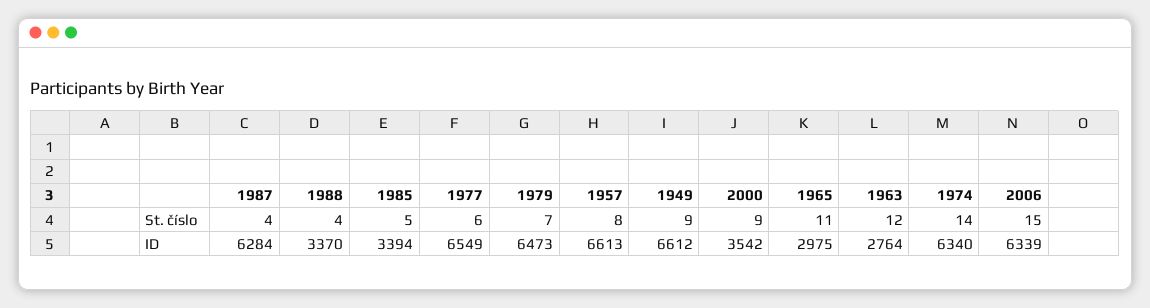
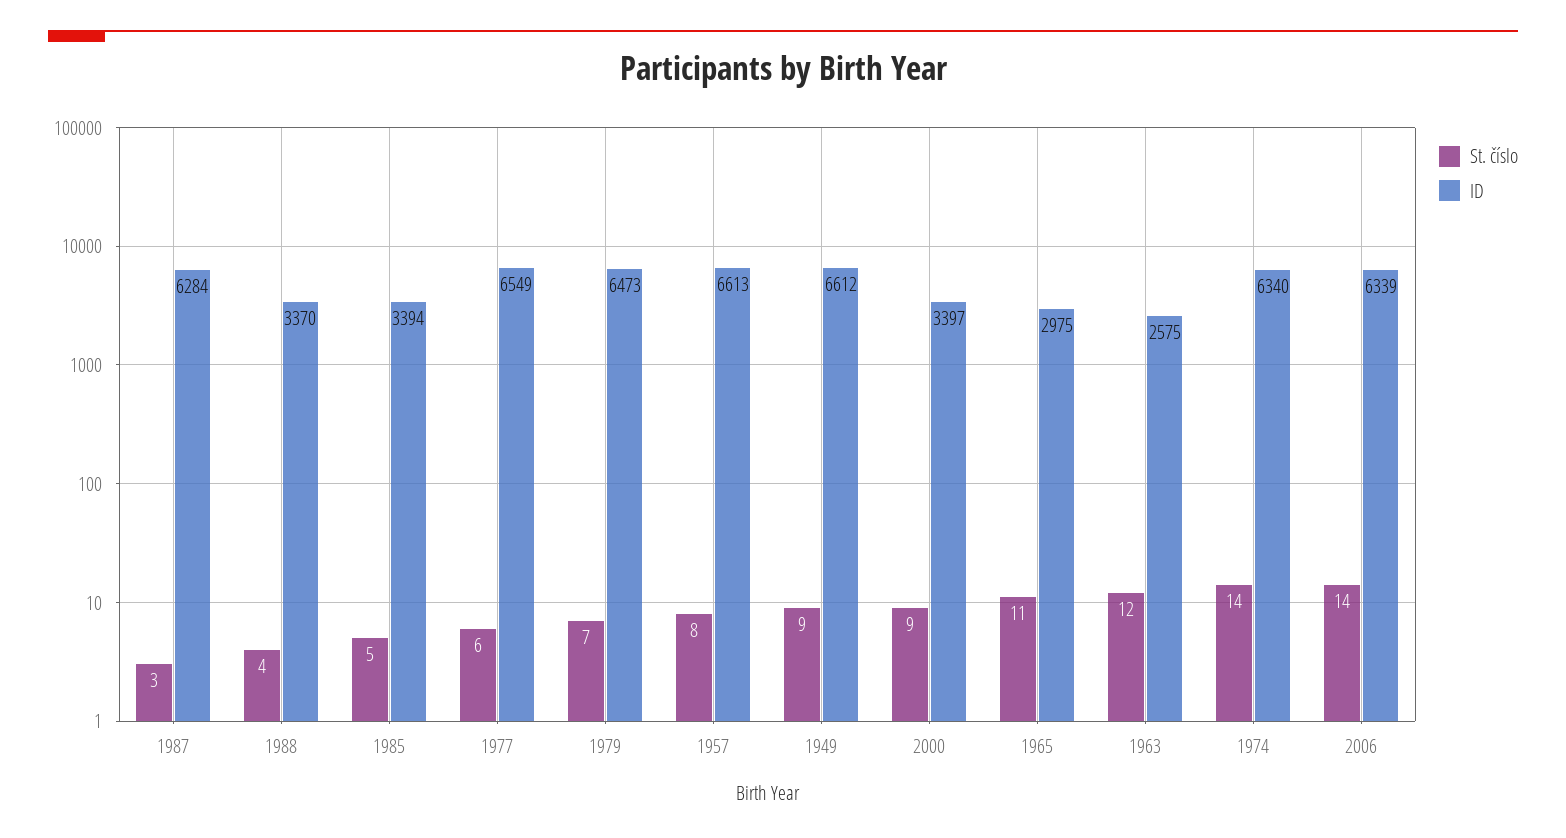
  {
    "St. číslo": {
-     "1987": 4,
+     "1987": 3,
      "1988": 4,
      "1985": 5,
      "1977": 6,
      "1979": 7,
      "1957": 8,
      "1949": 9,
      "2000": 9,
      "1965": 11,
      "1963": 12,
      "1974": 14,
-     "2006": 15
+     "2006": 14
    },
    "ID": {
      "1987": 6284,
      "1988": 3370,
      "1985": 3394,
      "1977": 6549,
      "1979": 6473,
      "1957": 6613,
      "1949": 6612,
-     "2000": 3542,
+     "2000": 3397,
      "1965": 2975,
-     "1963": 2764,
+     "1963": 2575,
      "1974": 6340,
      "2006": 6339
    }
  }

